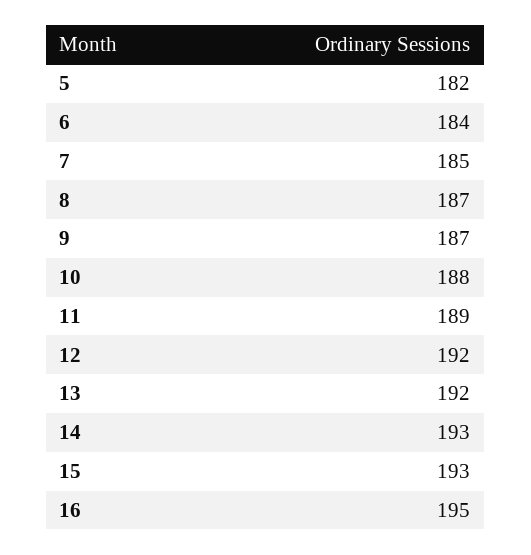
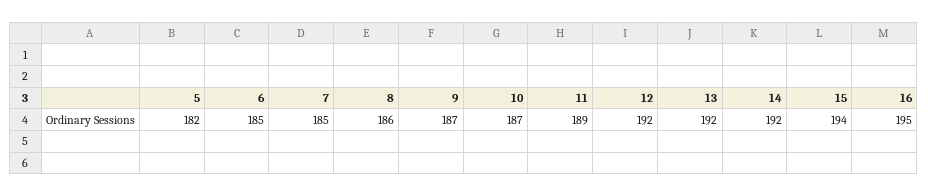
  {
    "5": 182,
-   "6": 184,
+   "6": 185,
    "7": 185,
-   "8": 187,
+   "8": 186,
    "9": 187,
-   "10": 188,
+   "10": 187,
    "11": 189,
    "12": 192,
    "13": 192,
-   "14": 193,
+   "14": 192,
-   "15": 193,
+   "15": 194,
    "16": 195
  }

